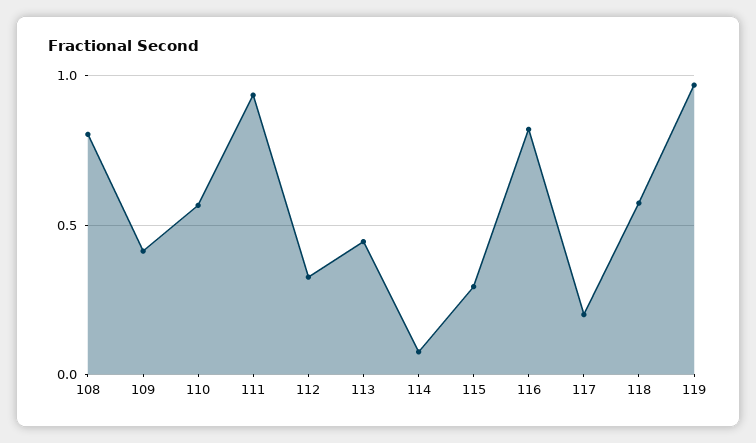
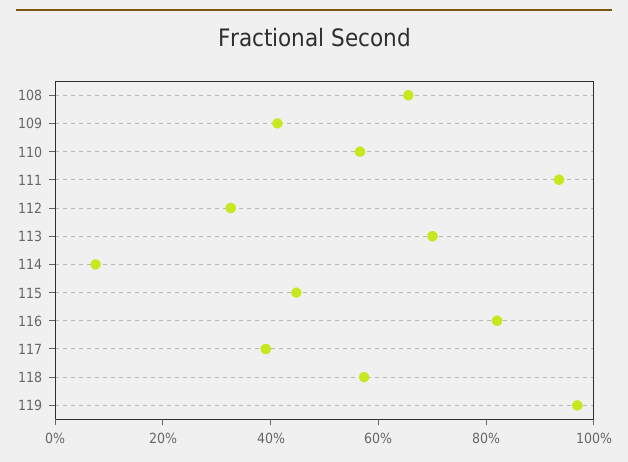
  {
-   "108": 0.8,
+   "108": 0.65,
    "109": 0.4,
    "110": 0.55,
    "111": 0.95,
    "112": 0.35,
-   "113": 0.45,
+   "113": 0.7,
    "114": 0.1,
-   "115": 0.3,
+   "115": 0.45,
    "116": 0.8,
-   "117": 0.2,
+   "117": 0.4,
    "118": 0.55,
    "119": 0.95
  }

